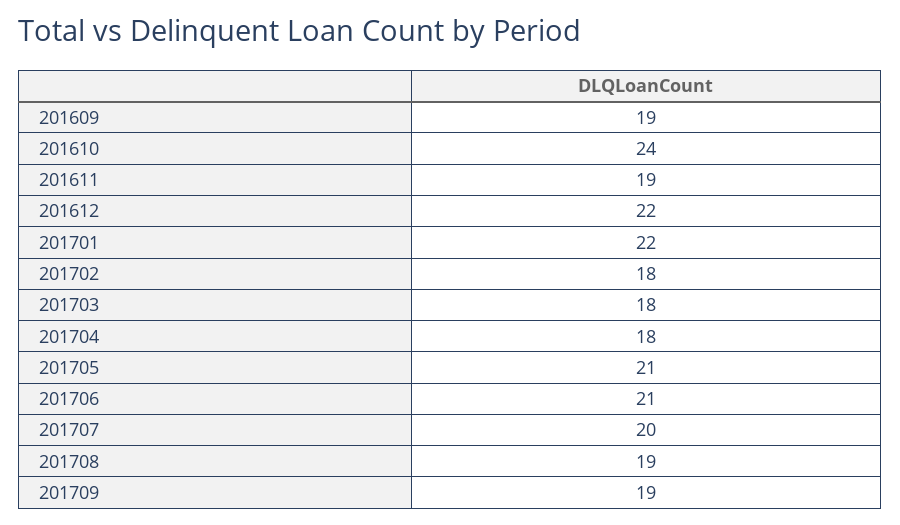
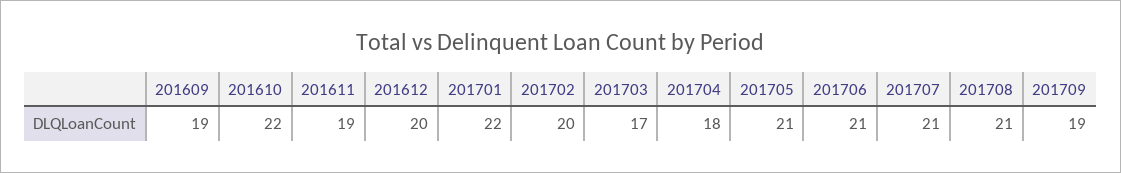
  {
    "201609": 19,
-   "201610": 24,
+   "201610": 22,
    "201611": 19,
-   "201612": 22,
+   "201612": 20,
    "201701": 22,
-   "201702": 18,
+   "201702": 20,
-   "201703": 18,
+   "201703": 17,
    "201704": 18,
    "201705": 21,
    "201706": 21,
-   "201707": 20,
+   "201707": 21,
-   "201708": 19,
+   "201708": 21,
    "201709": 19
  }

